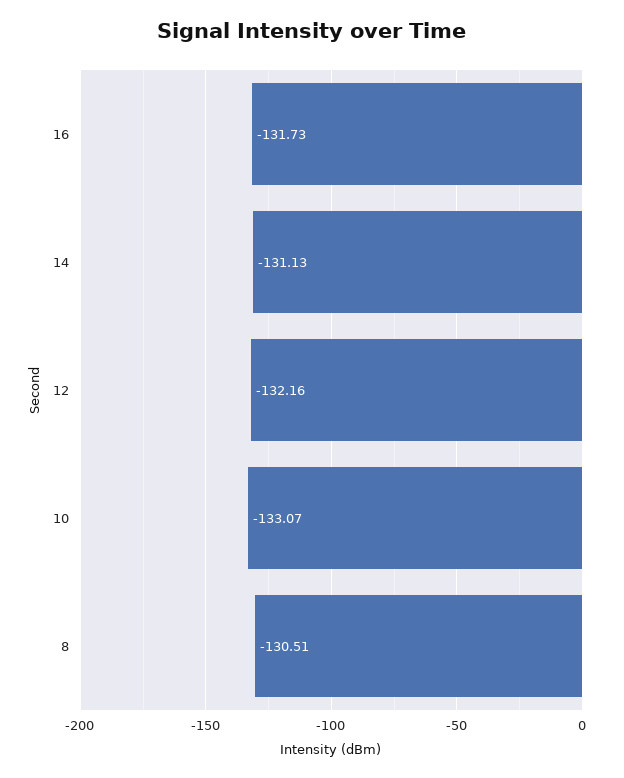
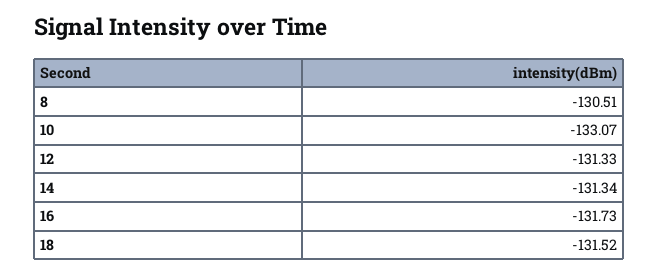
  {
    "16": -131.73,
-   "14": -131.13,
+   "14": -131.34,
-   "12": -132.16,
+   "12": -131.33,
    "10": -133.07,
-   "8": -130.51
+   "8": -130.51,
+   "18": -131.52
  }

